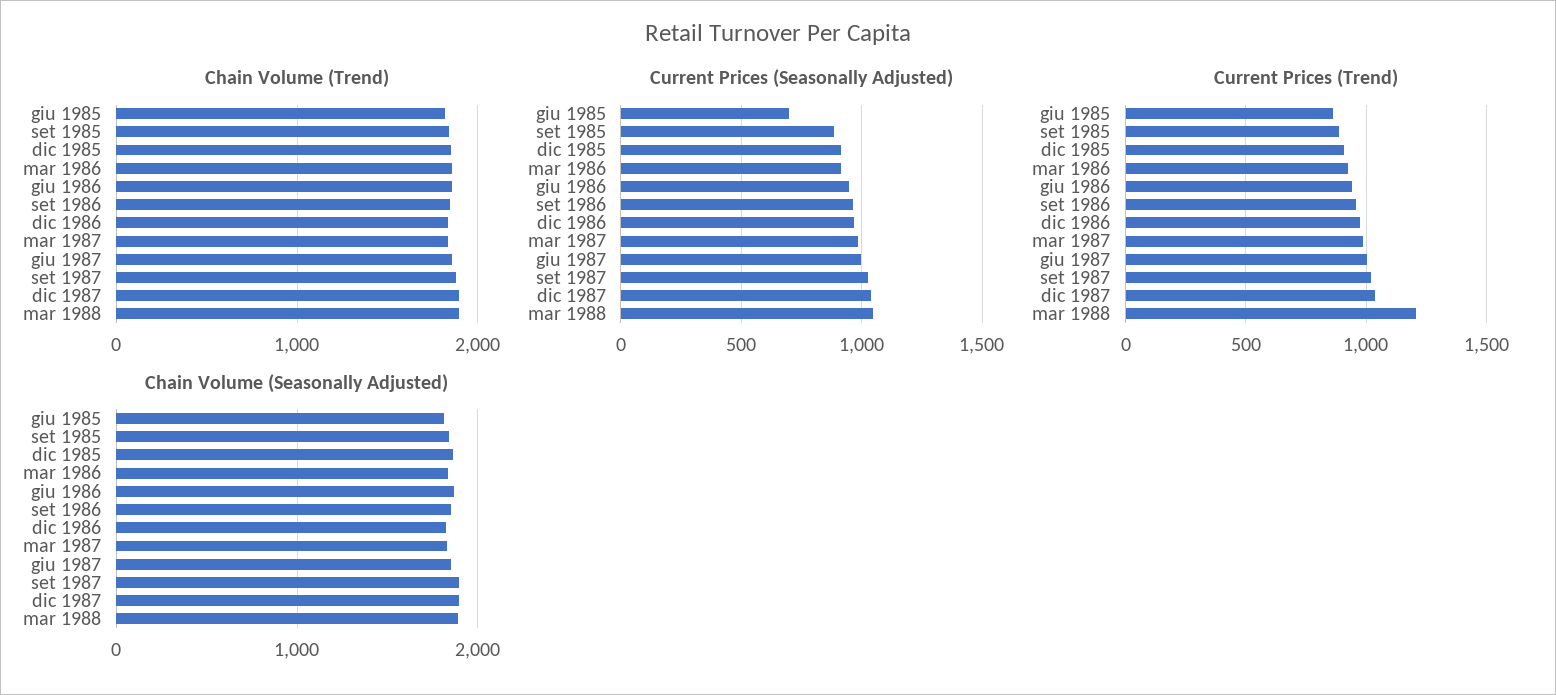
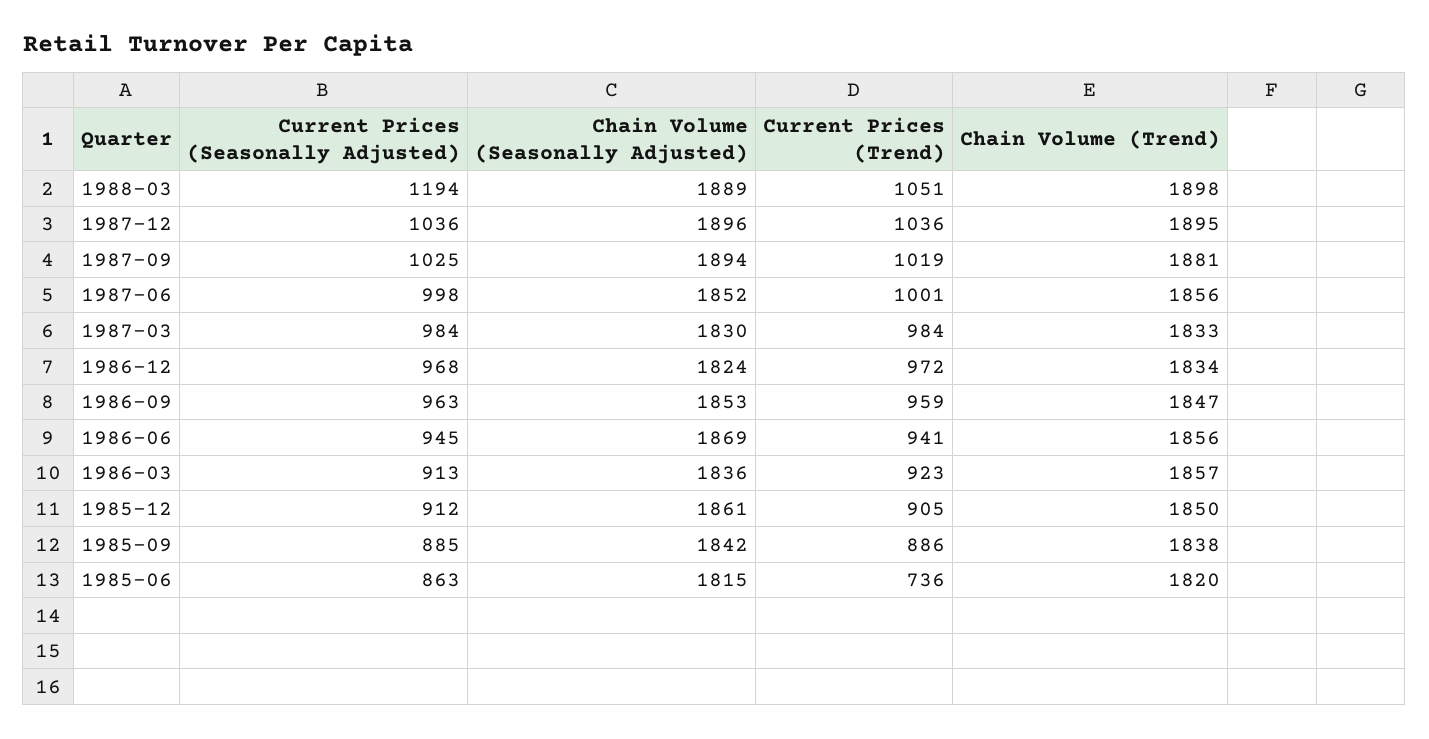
  {
    "Chain Volume (Trend)": {
      "giu 1985": 1820,
      "set 1985": 1838,
      "dic 1985": 1850,
      "mar 1986": 1857,
      "giu 1986": 1856,
      "set 1986": 1847,
      "dic 1986": 1834,
      "mar 1987": 1833,
      "giu 1987": 1856,
      "set 1987": 1881,
      "dic 1987": 1895,
      "mar 1988": 1898
    },
    "Current Prices (Seasonally Adjusted)": {
-     "giu 1985": 700,
+     "giu 1985": 863,
      "set 1985": 885,
      "dic 1985": 912,
      "mar 1986": 913,
      "giu 1986": 945,
      "set 1986": 963,
      "dic 1986": 968,
      "mar 1987": 984,
      "giu 1987": 998,
      "set 1987": 1025,
      "dic 1987": 1036,
-     "mar 1988": 1050
+     "mar 1988": 1194
    },
    "Current Prices (Trend)": {
-     "giu 1985": 850,
+     "giu 1985": 736,
      "set 1985": 886,
      "dic 1985": 905,
      "mar 1986": 923,
      "giu 1986": 941,
      "set 1986": 959,
      "dic 1986": 972,
      "mar 1987": 984,
      "giu 1987": 1001,
      "set 1987": 1019,
      "dic 1987": 1036,
-     "mar 1988": 1200
+     "mar 1988": 1051
    },
    "Chain Volume (Seasonally Adjusted)": {
      "giu 1985": 1815,
      "set 1985": 1842,
      "dic 1985": 1861,
      "mar 1986": 1836,
      "giu 1986": 1869,
      "set 1986": 1853,
      "dic 1986": 1824,
      "mar 1987": 1830,
      "giu 1987": 1852,
      "set 1987": 1894,
      "dic 1987": 1896,
      "mar 1988": 1889
    }
  }

